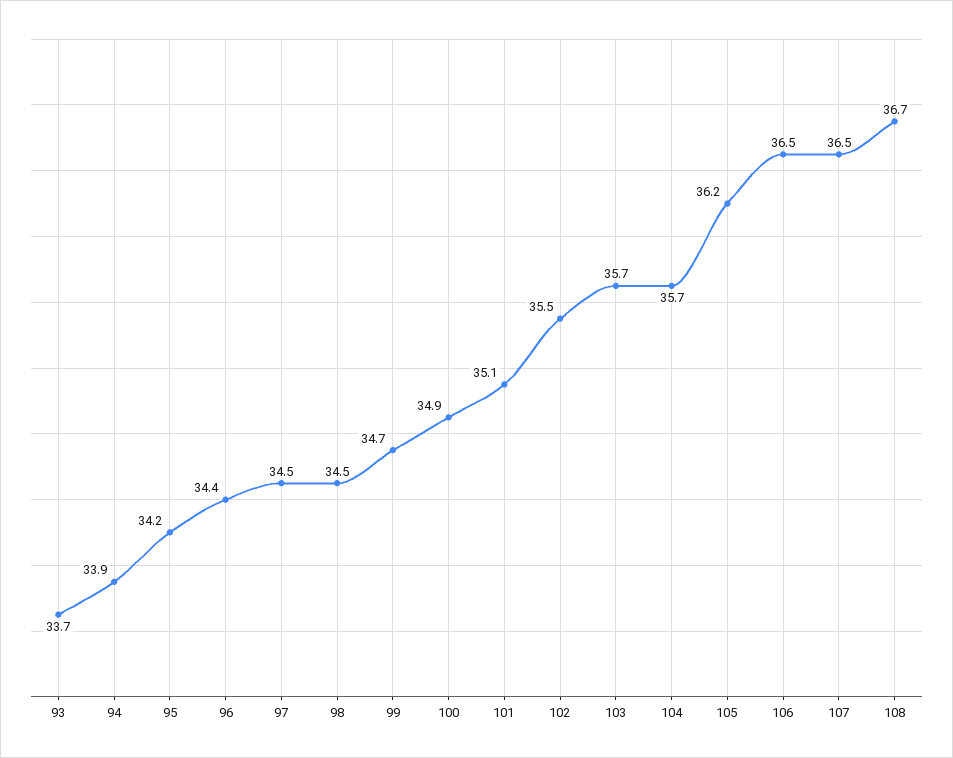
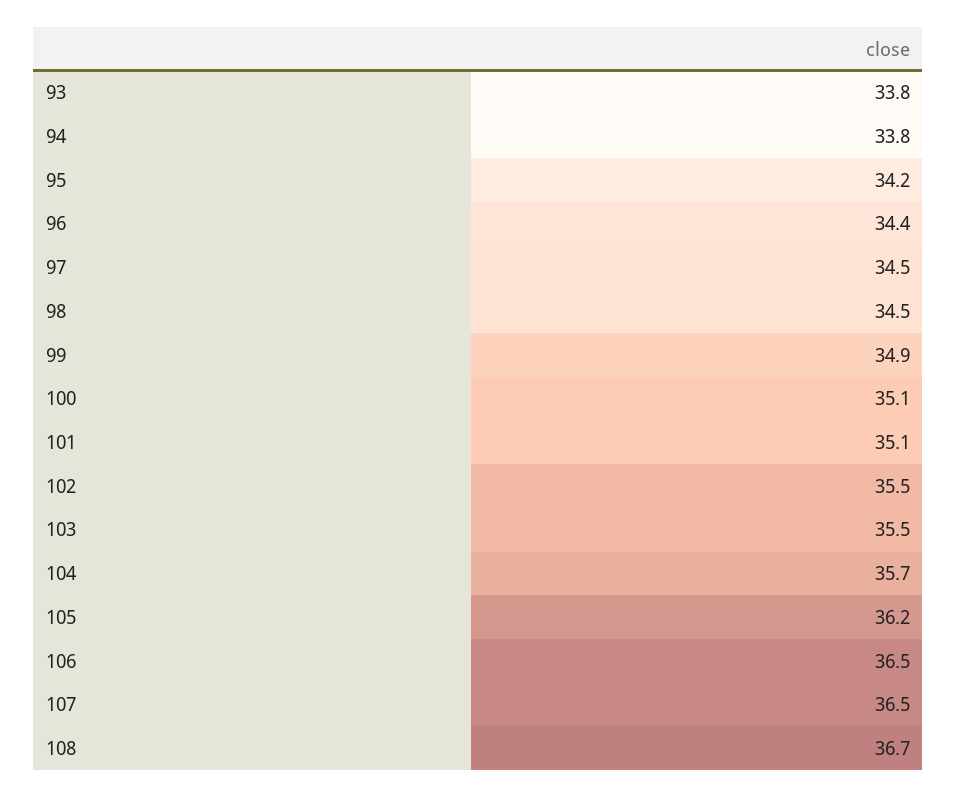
  {
-   "93": 33.7,
+   "93": 33.8,
-   "94": 33.9,
+   "94": 33.8,
    "95": 34.2,
    "96": 34.4,
    "97": 34.5,
    "98": 34.5,
-   "99": 34.7,
+   "99": 34.9,
-   "100": 34.9,
+   "100": 35.1,
    "101": 35.1,
    "102": 35.5,
-   "103": 35.7,
+   "103": 35.5,
    "104": 35.7,
    "105": 36.2,
    "106": 36.5,
    "107": 36.5,
    "108": 36.7
  }

